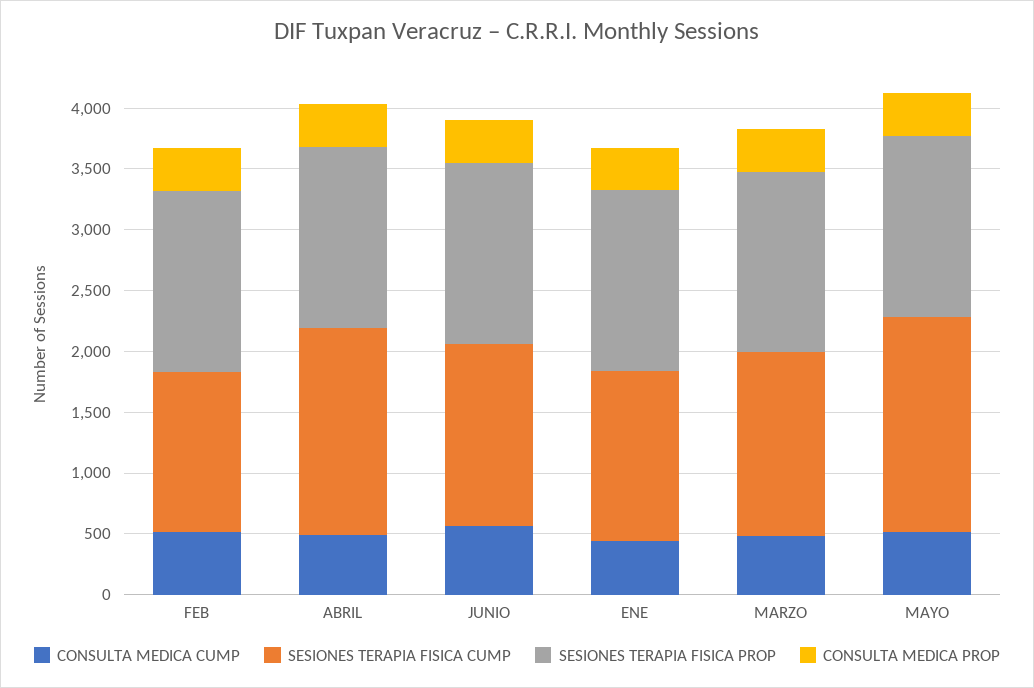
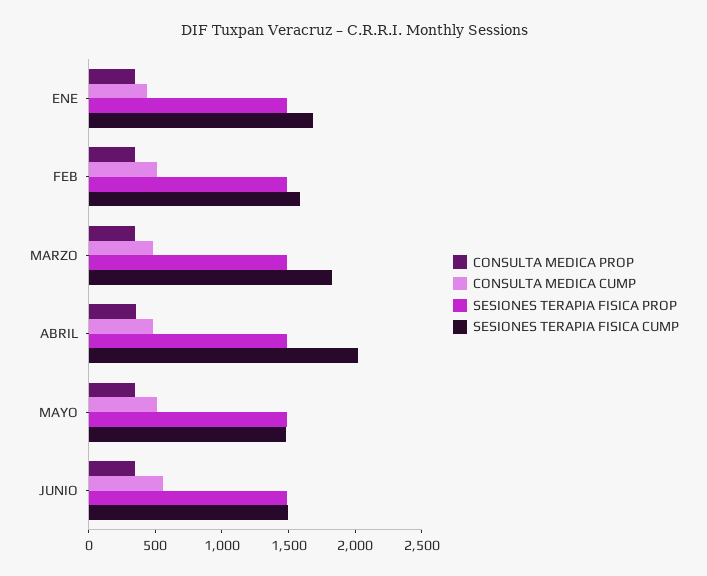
  {
    "CONSULTA MEDICA CUMP": {
      "FEB": 500,
      "ABRIL": 500,
      "JUNIO": 600,
      "ENE": 400,
      "MARZO": 500,
      "MAYO": 500
    },
    "SESIONES TERAPIA FISICA CUMP": {
-     "FEB": 1300,
+     "FEB": 1600,
-     "ABRIL": 1700,
+     "ABRIL": 2000,
      "JUNIO": 1500,
-     "ENE": 1400,
+     "ENE": 1700,
-     "MARZO": 1500,
+     "MARZO": 1800,
-     "MAYO": 1800
+     "MAYO": 1500
    },
    "SESIONES TERAPIA FISICA PROP": {
      "FEB": 1500,
      "ABRIL": 1500,
      "JUNIO": 1500,
      "ENE": 1500,
      "MARZO": 1500,
      "MAYO": 1500
    },
    "CONSULTA MEDICA PROP": {
      "FEB": 400,
      "ABRIL": 400,
      "JUNIO": 400,
      "ENE": 400,
      "MARZO": 400,
      "MAYO": 400
    }
  }

